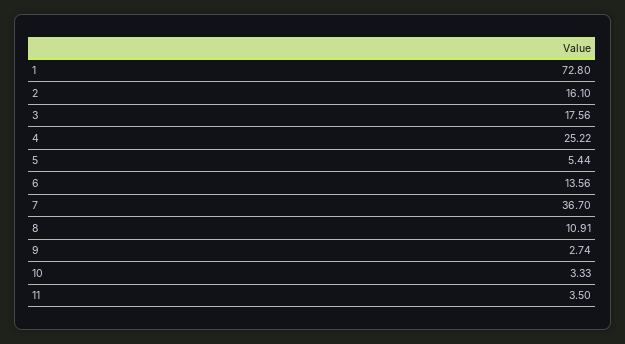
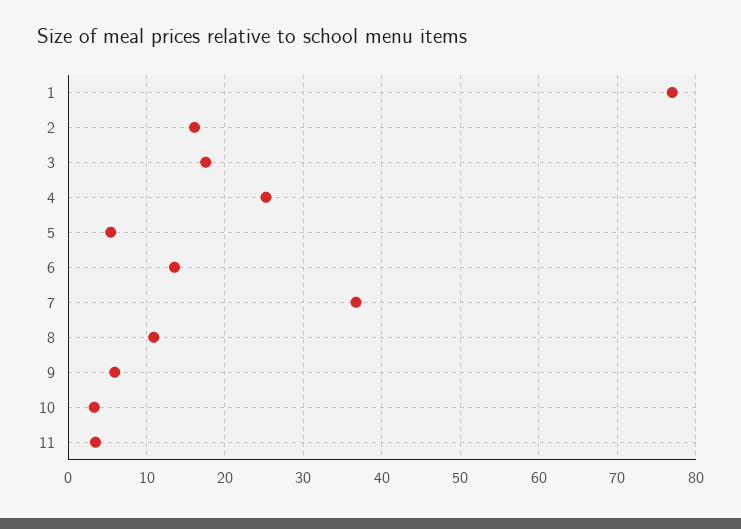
  {
-   "1": 72.8,
+   "1": 77,
    "2": 16.1,
    "3": 17.56,
    "4": 25.22,
    "5": 5.44,
    "6": 13.56,
    "7": 36.7,
    "8": 10.91,
-   "9": 2.74,
+   "9": 6,
    "10": 3.33,
    "11": 3.5
  }

